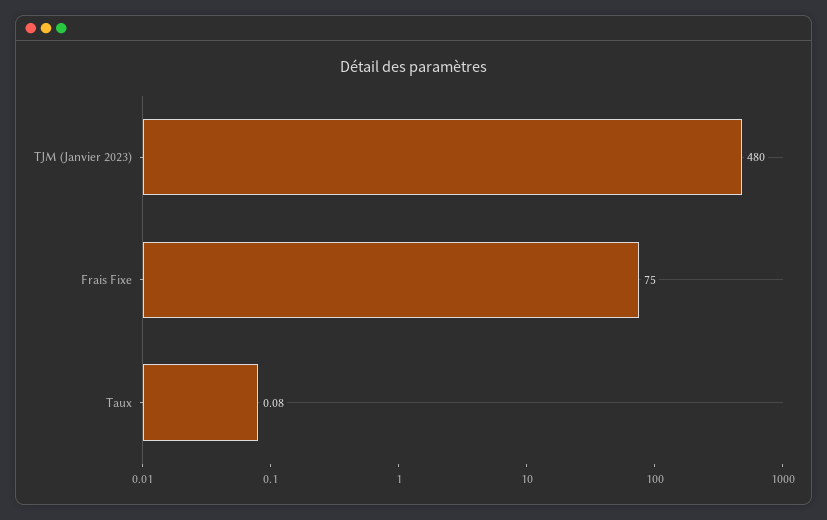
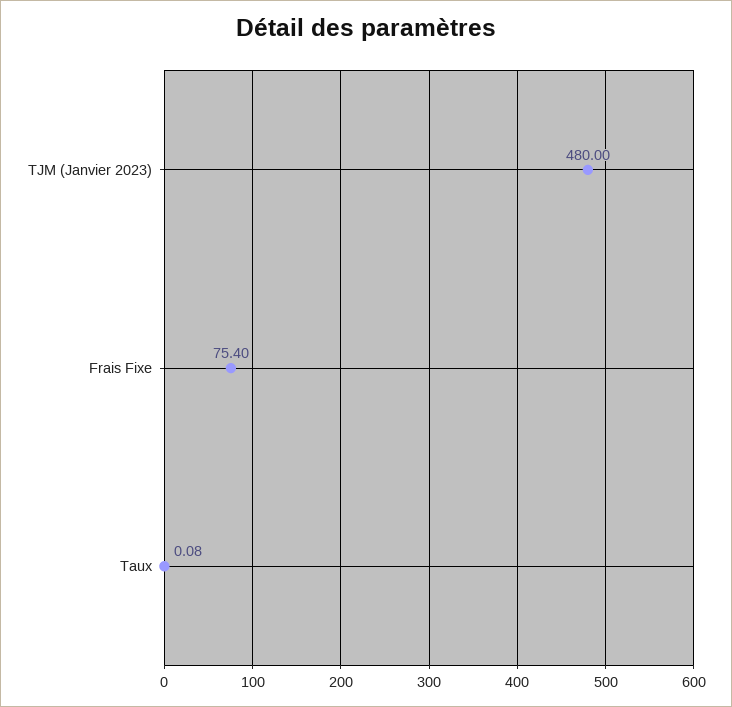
  {
    "TJM (Janvier 2023)": 480,
-   "Frais Fixe": 75,
+   "Frais Fixe": 75.4,
    "Taux": 0.08
  }

